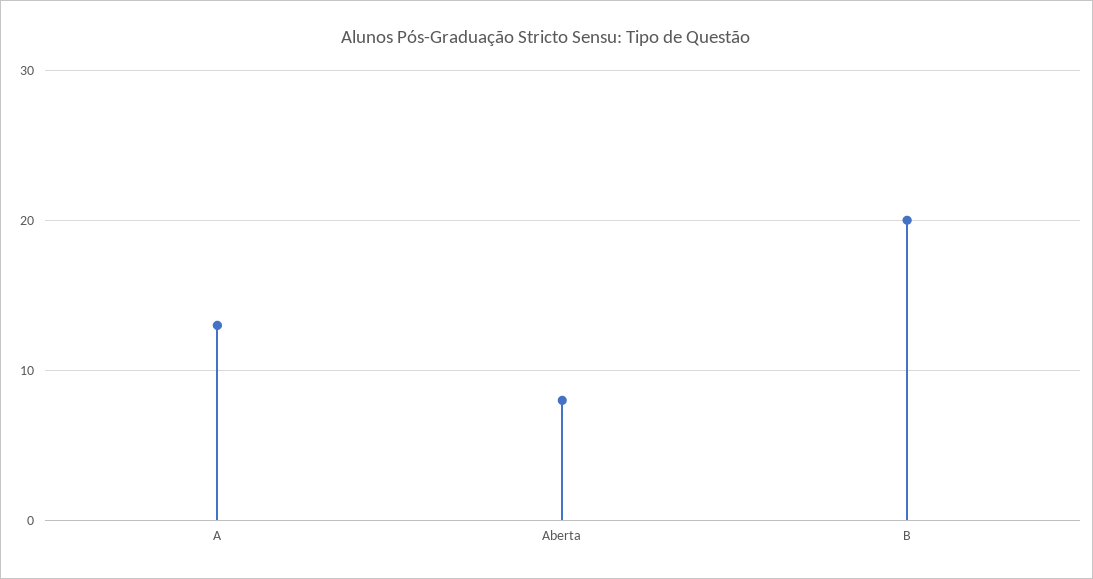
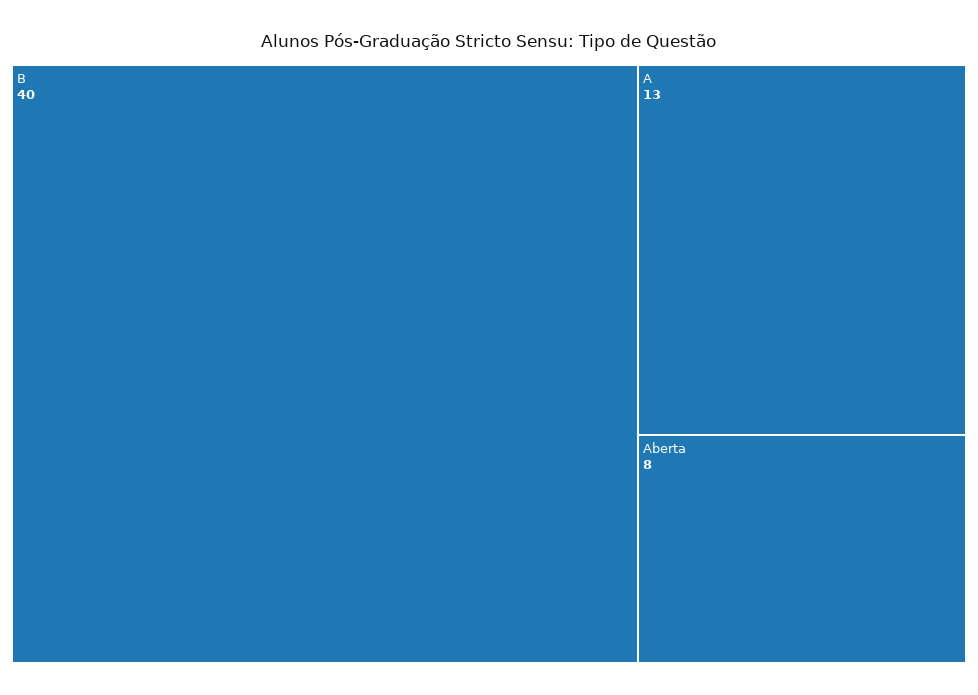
  {
    "A": 13,
    "Aberta": 8,
-   "B": 20
+   "B": 40
  }

